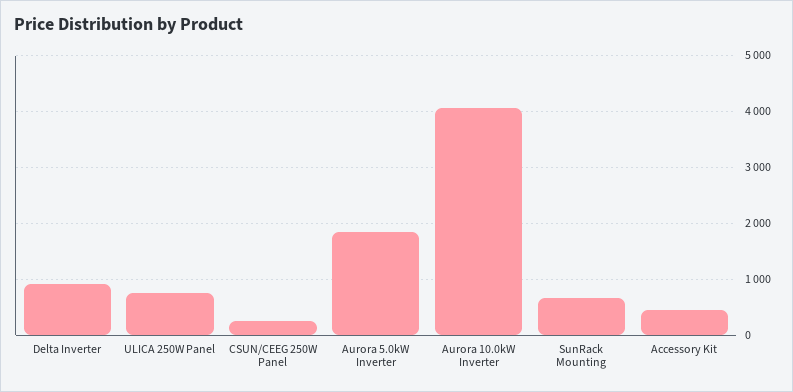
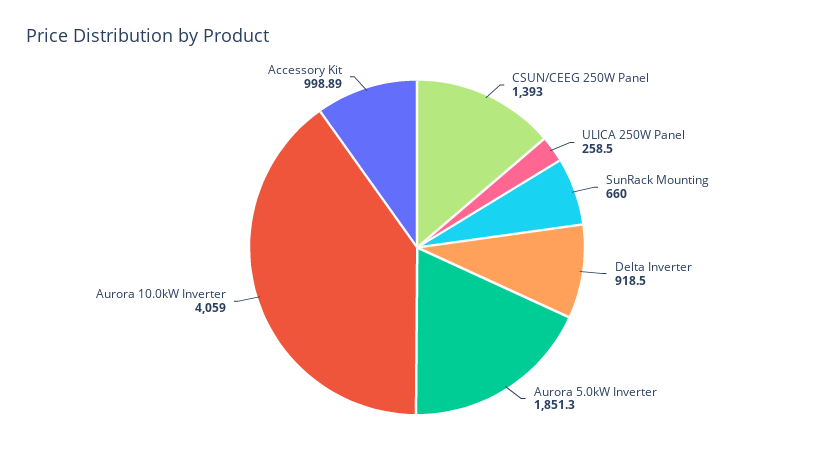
  {
    "Delta Inverter": 918.5,
-   "ULICA 250W Panel": 800,
+   "ULICA 250W Panel": 258.5,
-   "CSUN/CEEG 250W Panel": 200,
+   "CSUN/CEEG 250W Panel": 1393,
    "Aurora 5.0kW Inverter": 1851.3,
    "Aurora 10.0kW Inverter": 4059,
    "SunRack Mounting": 660,
-   "Accessory Kit": 400
+   "Accessory Kit": 998.89
  }

